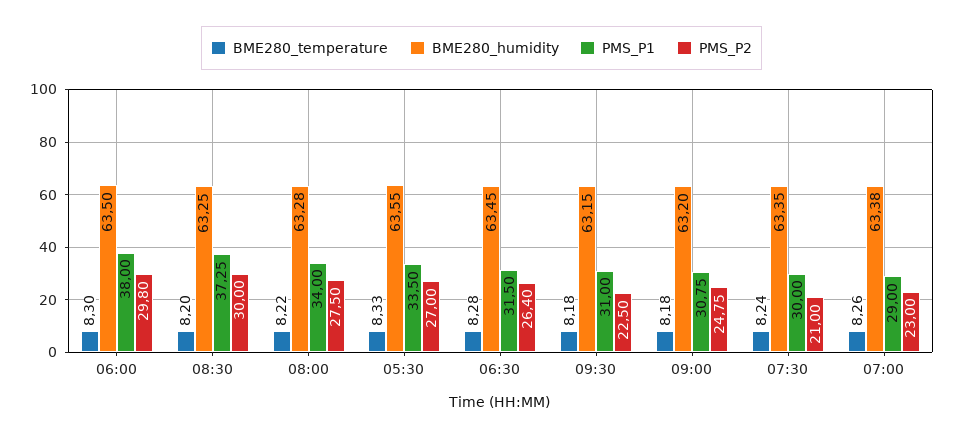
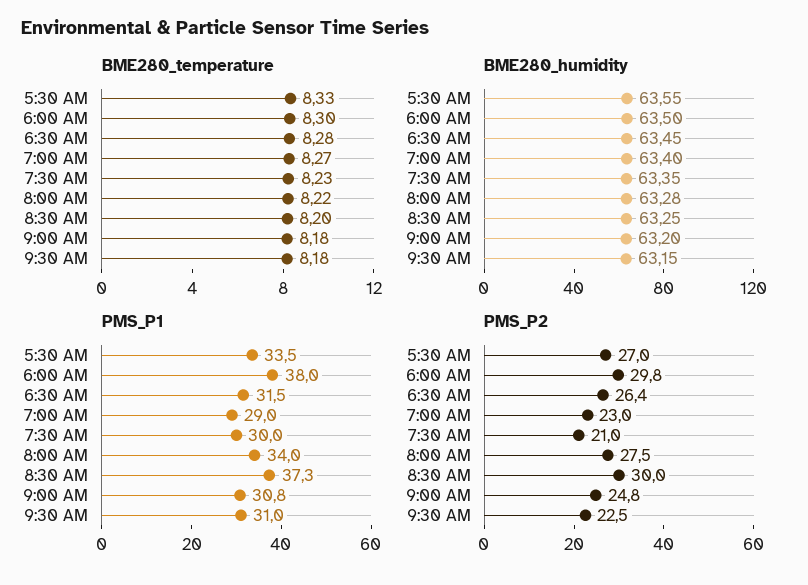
  {
    "BME280_temperature": {
      "06:00": 8.3,
      "08:30": 8.2,
      "08:00": 8.22,
      "05:30": 8.33,
      "06:30": 8.28,
      "09:30": 8.18,
      "09:00": 8.18,
-     "07:30": 8.24,
+     "07:30": 8.23,
-     "07:00": 8.26
+     "07:00": 8.27
    },
    "BME280_humidity": {
      "06:00": 63.5,
      "08:30": 63.25,
      "08:00": 63.28,
      "05:30": 63.55,
      "06:30": 63.45,
      "09:30": 63.15,
      "09:00": 63.2,
      "07:30": 63.35,
-     "07:00": 63.38
+     "07:00": 63.4
    },
    "PMS_P1": {
      "06:00": 38,
      "08:30": 37.25,
      "08:00": 34,
      "05:30": 33.5,
      "06:30": 31.5,
      "09:30": 31,
      "09:00": 30.75,
      "07:30": 30,
      "07:00": 29
    },
    "PMS_P2": {
      "06:00": 29.8,
      "08:30": 30,
      "08:00": 27.5,
      "05:30": 27,
      "06:30": 26.4,
      "09:30": 22.5,
      "09:00": 24.75,
      "07:30": 21,
      "07:00": 23
    }
  }

